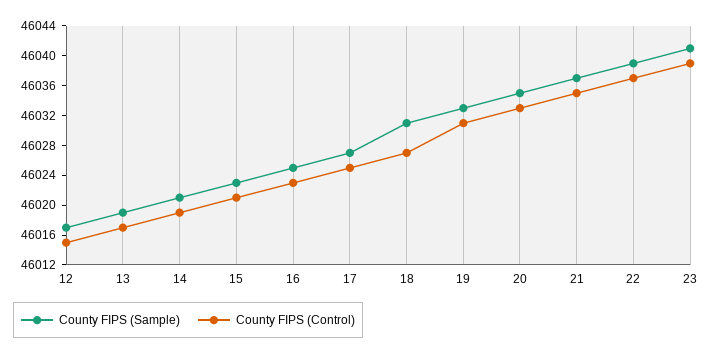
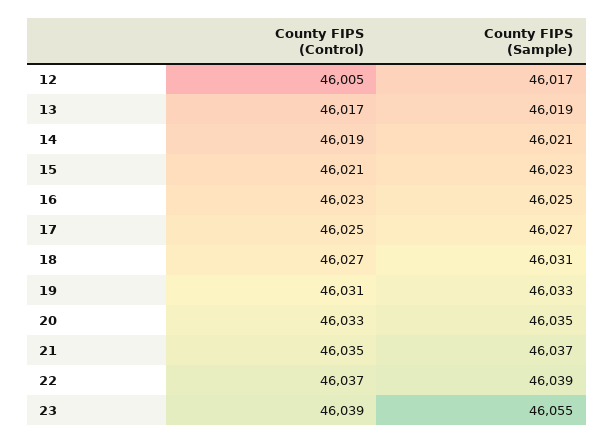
  {
    "County FIPS (Sample)": {
      "12": 46017,
      "13": 46019,
      "14": 46021,
      "15": 46023,
      "16": 46025,
      "17": 46027,
      "18": 46031,
      "19": 46033,
      "20": 46035,
      "21": 46037,
      "22": 46039,
-     "23": 46040
+     "23": 46055
    },
    "County FIPS (Control)": {
-     "12": 46016,
+     "12": 46005,
      "13": 46017,
      "14": 46019,
      "15": 46021,
      "16": 46023,
      "17": 46025,
      "18": 46027,
      "19": 46031,
      "20": 46033,
      "21": 46035,
      "22": 46037,
      "23": 46039
    }
  }

